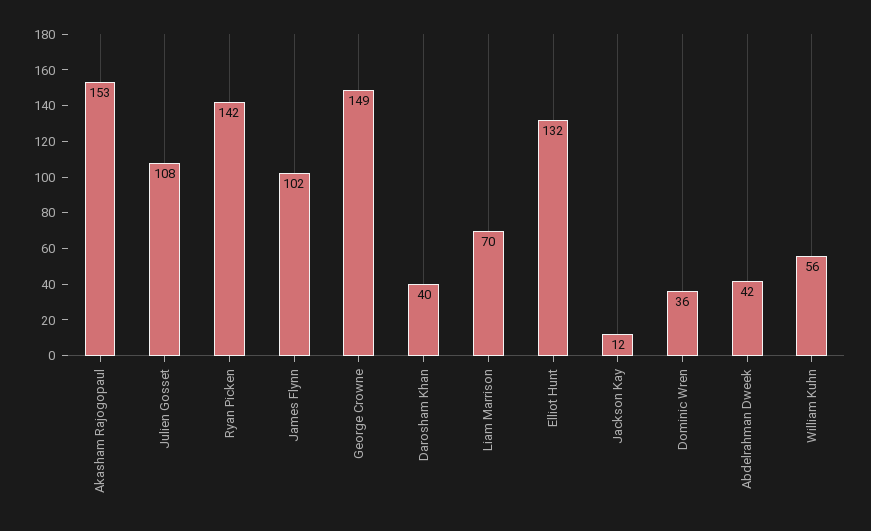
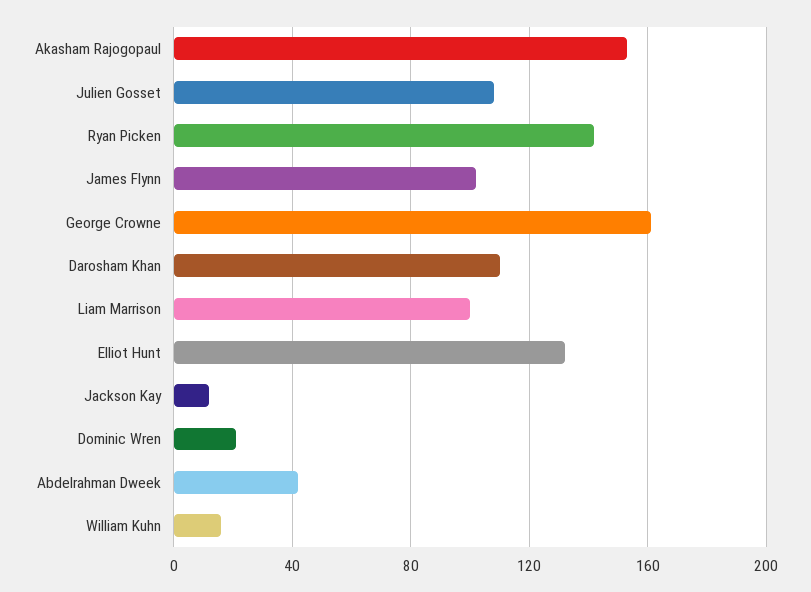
  {
    "Akasham Rajogopaul": 153,
    "Julien Gosset": 108,
    "Ryan Picken": 142,
    "James Flynn": 102,
-   "George Crowne": 149,
+   "George Crowne": 160,
-   "Darosham Khan": 40,
+   "Darosham Khan": 110,
-   "Liam Marrison": 70,
+   "Liam Marrison": 100,
    "Elliot Hunt": 132,
    "Jackson Kay": 12,
-   "Dominic Wren": 36,
+   "Dominic Wren": 20,
    "Abdelrahman Dweek": 42,
-   "William Kuhn": 56
+   "William Kuhn": 15
  }

